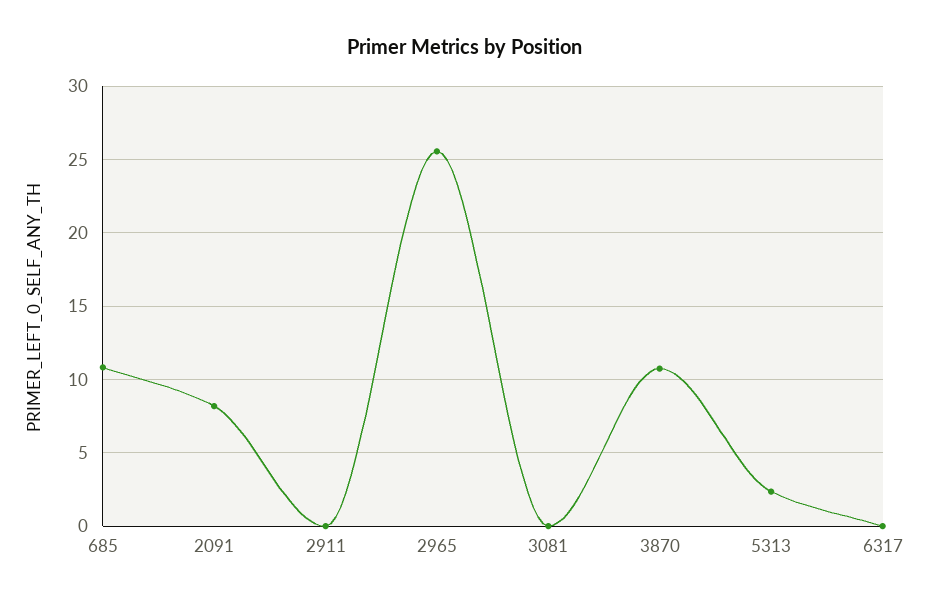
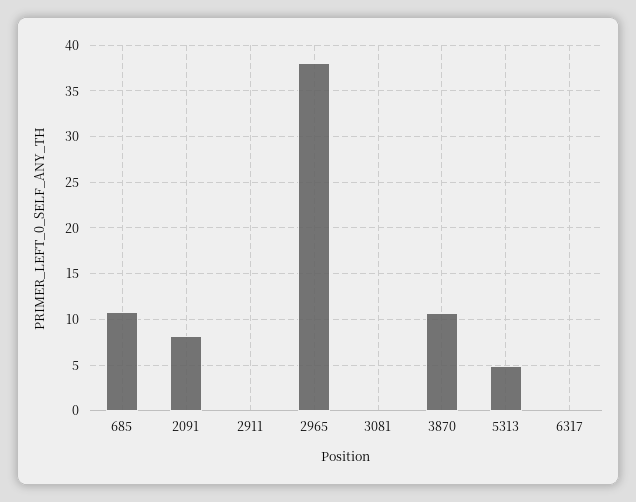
  {
    "685": 11,
    "2091": 8,
    "2911": 0,
-   "2965": 25.5,
+   "2965": 38,
    "3081": 0,
    "3870": 11,
-   "5313": 2.5,
+   "5313": 5,
    "6317": 0
  }

